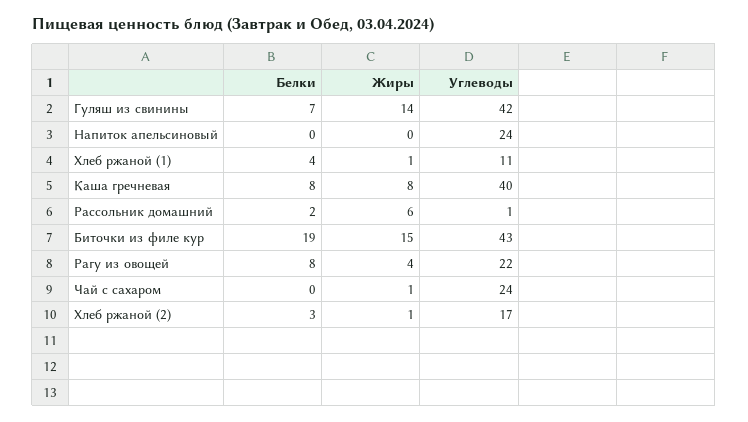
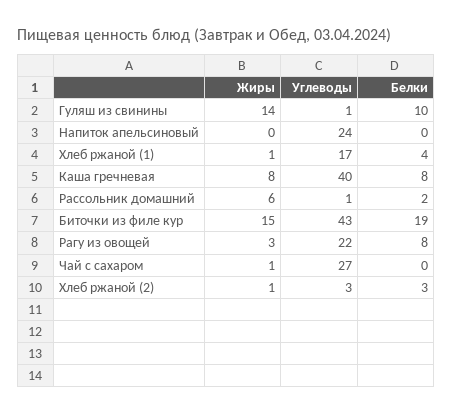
  {
    "Белки": {
-     "Гуляш из свинины": 7,
+     "Гуляш из свинины": 10,
      "Напиток апельсиновый": 0,
      "Хлеб ржаной (1)": 4,
      "Каша гречневая": 8,
      "Рассольник домашний": 2,
      "Биточки из филе кур": 19,
      "Рагу из овощей": 8,
      "Чай с сахаром": 0,
      "Хлеб ржаной (2)": 3
    },
    "Жиры": {
      "Гуляш из свинины": 14,
      "Напиток апельсиновый": 0,
      "Хлеб ржаной (1)": 1,
      "Каша гречневая": 8,
      "Рассольник домашний": 6,
      "Биточки из филе кур": 15,
-     "Рагу из овощей": 4,
+     "Рагу из овощей": 3,
      "Чай с сахаром": 1,
      "Хлеб ржаной (2)": 1
    },
    "Углеводы": {
-     "Гуляш из свинины": 42,
+     "Гуляш из свинины": 1,
      "Напиток апельсиновый": 24,
-     "Хлеб ржаной (1)": 11,
+     "Хлеб ржаной (1)": 17,
      "Каша гречневая": 40,
      "Рассольник домашний": 1,
      "Биточки из филе кур": 43,
      "Рагу из овощей": 22,
-     "Чай с сахаром": 24,
+     "Чай с сахаром": 27,
-     "Хлеб ржаной (2)": 17
+     "Хлеб ржаной (2)": 3
    }
  }

